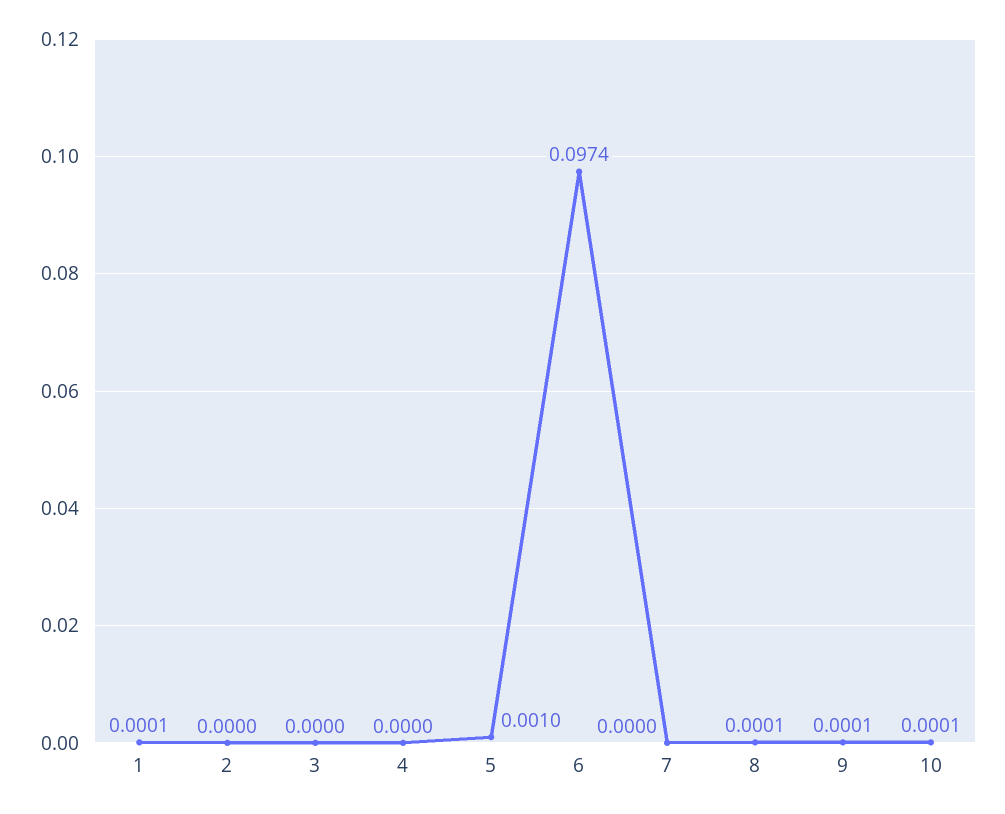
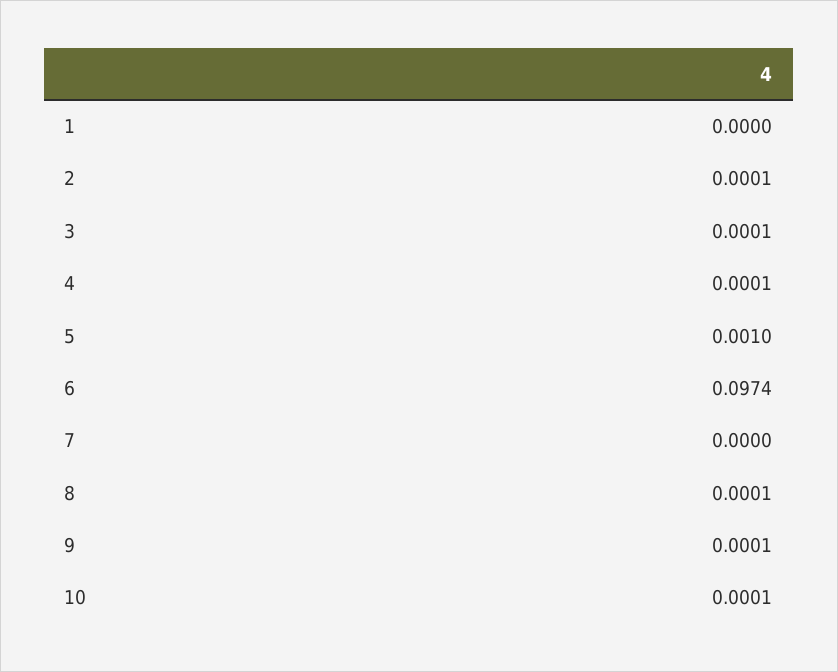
  {
-   "1": 0.0001,
+   "1": 0,
-   "2": 0,
+   "2": 0.0001,
-   "3": 0,
+   "3": 0.0001,
-   "4": 0,
+   "4": 0.0001,
    "5": 0.001,
    "6": 0.0974,
    "7": 0,
    "8": 0.0001,
    "9": 0.0001,
    "10": 0.0001
  }

